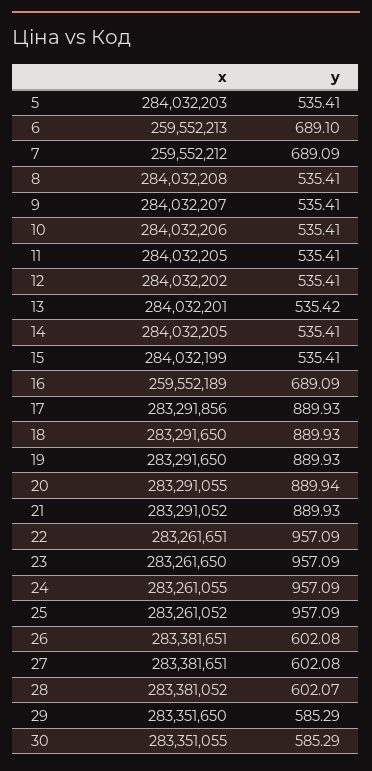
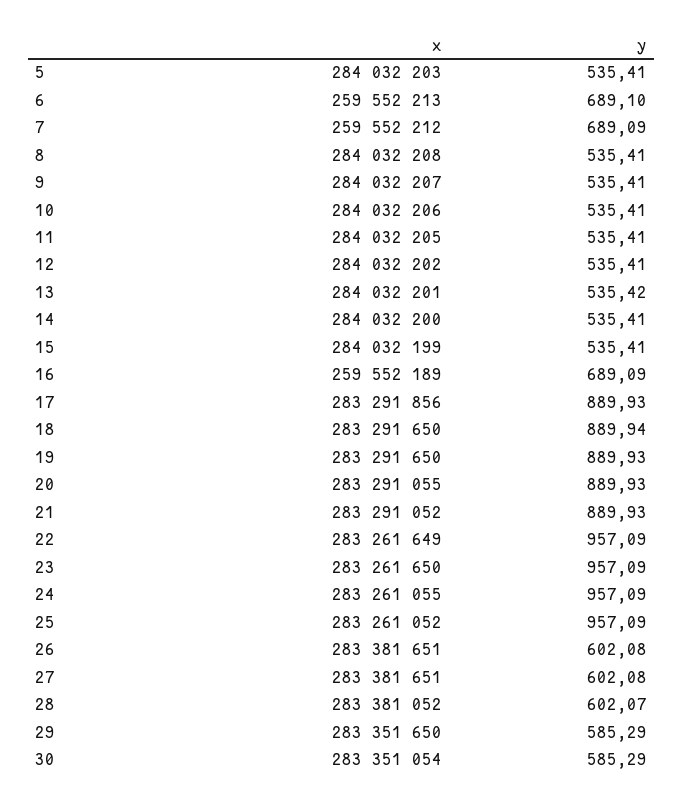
  {
    "x": {
      "5": 284032203,
      "6": 259552213,
      "7": 259552212,
      "8": 284032208,
      "9": 284032207,
      "10": 284032206,
      "11": 284032205,
      "12": 284032202,
      "13": 284032201,
-     "14": 284032205,
+     "14": 284032200,
      "15": 284032199,
      "16": 259552189,
      "17": 283291856,
      "18": 283291650,
      "19": 283291650,
      "20": 283291055,
      "21": 283291052,
-     "22": 283261651,
+     "22": 283261649,
      "23": 283261650,
      "24": 283261055,
      "25": 283261052,
      "26": 283381651,
      "27": 283381651,
      "28": 283381052,
      "29": 283351650,
-     "30": 283351055
+     "30": 283351054
    },
    "y": {
      "5": 535.41,
      "6": 689.1,
      "7": 689.09,
      "8": 535.41,
      "9": 535.41,
      "10": 535.41,
      "11": 535.41,
      "12": 535.41,
      "13": 535.42,
      "14": 535.41,
      "15": 535.41,
      "16": 689.09,
      "17": 889.93,
-     "18": 889.93,
+     "18": 889.94,
      "19": 889.93,
-     "20": 889.94,
+     "20": 889.93,
      "21": 889.93,
      "22": 957.09,
      "23": 957.09,
      "24": 957.09,
      "25": 957.09,
      "26": 602.08,
      "27": 602.08,
      "28": 602.07,
      "29": 585.29,
      "30": 585.29
    }
  }

